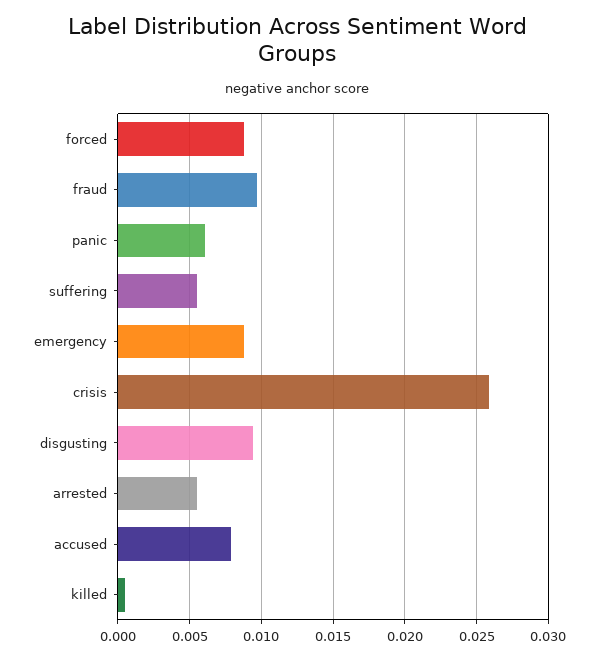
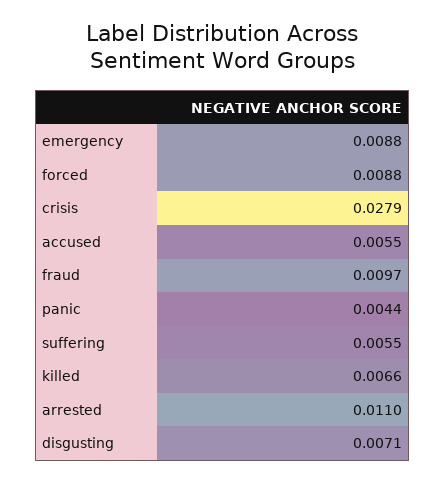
  {
    "forced": 0.0088,
    "fraud": 0.0097,
-   "panic": 0.006,
+   "panic": 0.0044,
    "suffering": 0.0055,
    "emergency": 0.0088,
-   "crisis": 0.026,
+   "crisis": 0.0279,
-   "disgusting": 0.0095,
+   "disgusting": 0.0071,
-   "arrested": 0.0055,
+   "arrested": 0.011,
-   "accused": 0.008,
+   "accused": 0.0055,
-   "killed": 0.0005
+   "killed": 0.0066
  }

